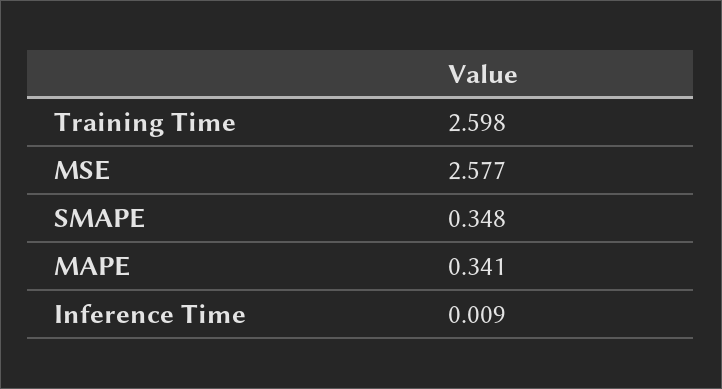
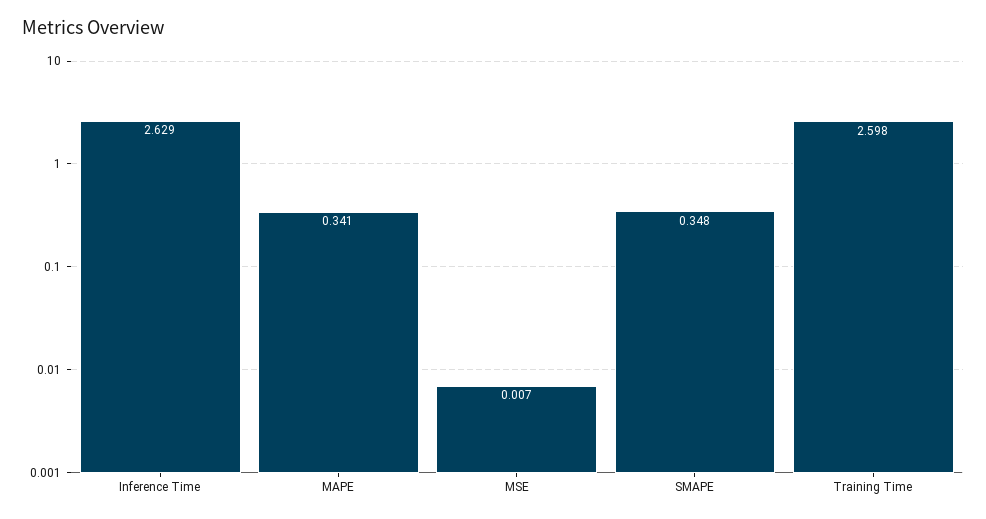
  {
    "Training Time": 2.598,
-   "MSE": 2.577,
+   "MSE": 0.007,
    "SMAPE": 0.348,
    "MAPE": 0.341,
-   "Inference Time": 0.009
+   "Inference Time": 2.629
  }

